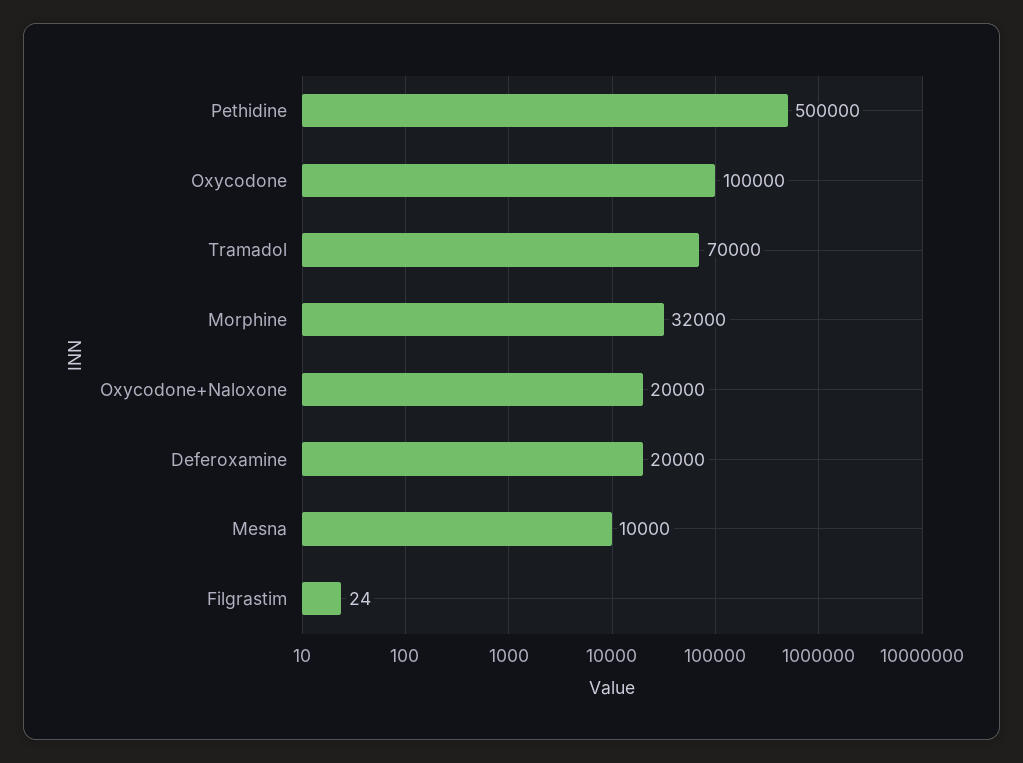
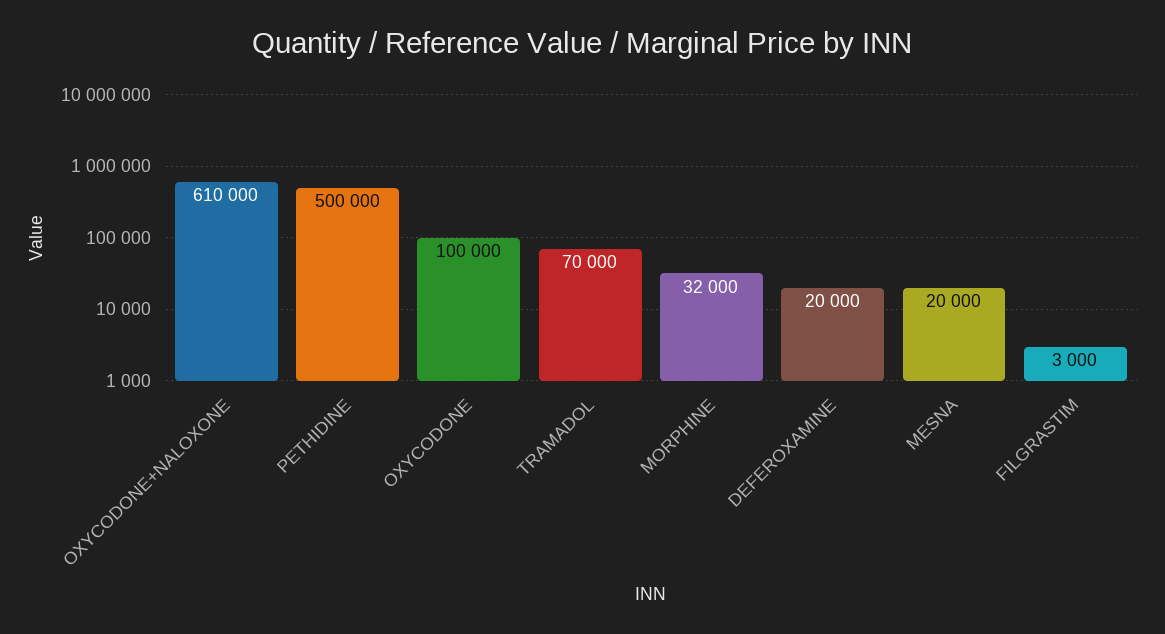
  {
    "Pethidine": 500000,
    "Oxycodone": 100000,
    "Tramadol": 70000,
    "Morphine": 32000,
-   "Oxycodone+Naloxone": 20000,
+   "Oxycodone+Naloxone": 610000,
    "Deferoxamine": 20000,
-   "Mesna": 10000,
+   "Mesna": 20000,
-   "Filgrastim": 24
+   "Filgrastim": 3000
  }

